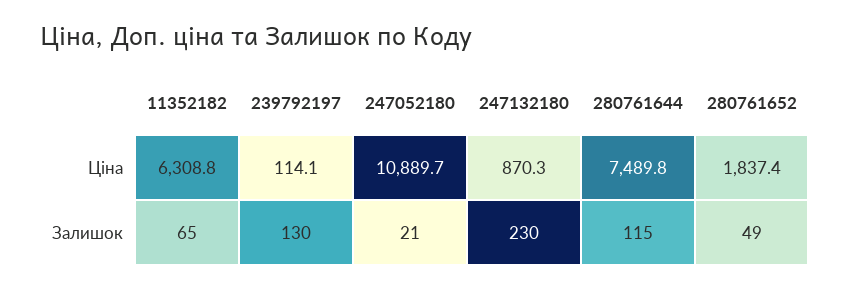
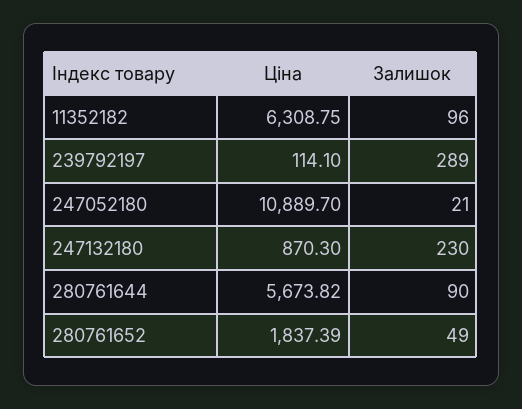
  {
    "11352182": {
      "Ціна": 6308.75,
-     "Залишок": 65
+     "Залишок": 96
    },
    "239792197": {
      "Ціна": 114.1,
-     "Залишок": 130
+     "Залишок": 289
    },
    "247052180": {
      "Ціна": 10889.7,
      "Залишок": 21
    },
    "247132180": {
      "Ціна": 870.3,
      "Залишок": 230
    },
    "280761644": {
-     "Ціна": 7489.8,
+     "Ціна": 5673.82,
-     "Залишок": 115
+     "Залишок": 90
    },
    "280761652": {
      "Ціна": 1837.39,
      "Залишок": 49
    }
  }

